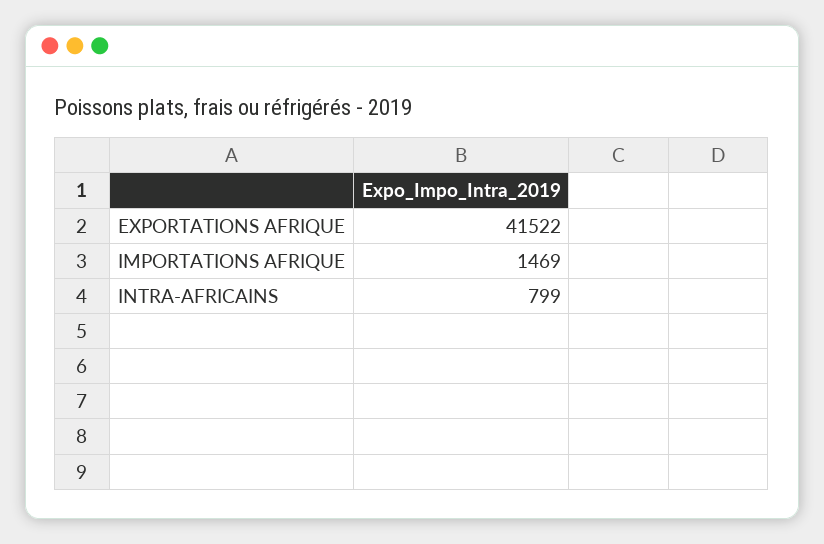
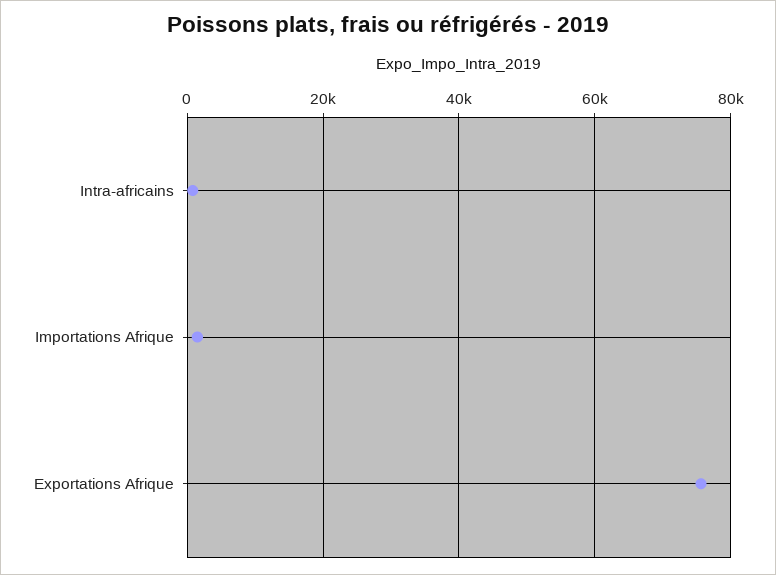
  {
-   "EXPORTATIONS AFRIQUE": 41522,
+   "EXPORTATIONS AFRIQUE": 76000,
    "IMPORTATIONS AFRIQUE": 1469,
    "INTRA-AFRICAINS": 799
  }

